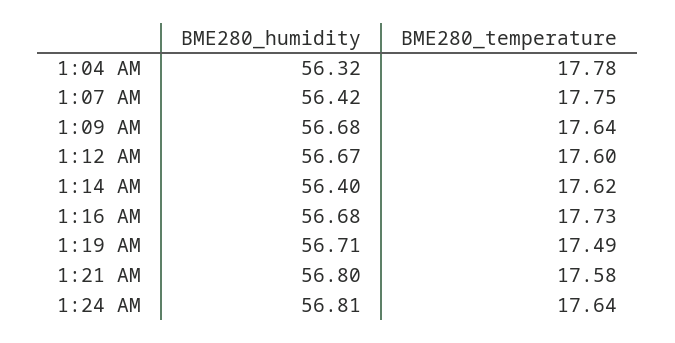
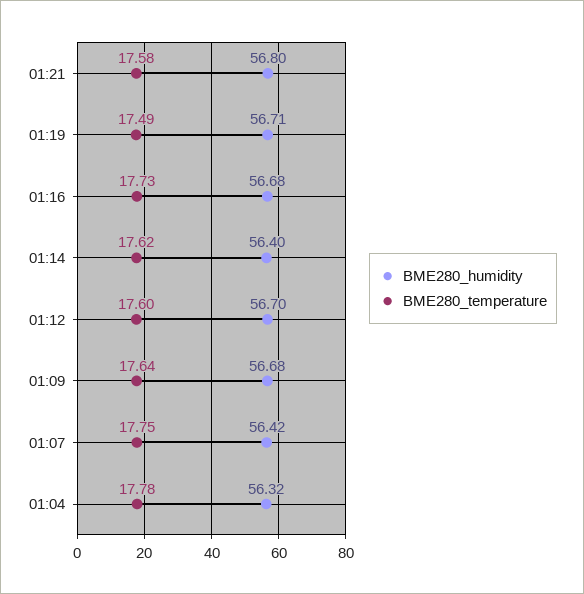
  {
    "BME280_humidity": {
      "1:04 AM": 56.32,
      "1:07 AM": 56.42,
      "1:09 AM": 56.68,
-     "1:12 AM": 56.67,
+     "1:12 AM": 56.7,
      "1:14 AM": 56.4,
      "1:16 AM": 56.68,
      "1:19 AM": 56.71,
-     "1:21 AM": 56.8,
+     "1:21 AM": 56.8
-     "1:24 AM": 56.81
    },
    "BME280_temperature": {
      "1:04 AM": 17.78,
      "1:07 AM": 17.75,
      "1:09 AM": 17.64,
      "1:12 AM": 17.6,
      "1:14 AM": 17.62,
      "1:16 AM": 17.73,
      "1:19 AM": 17.49,
-     "1:21 AM": 17.58,
+     "1:21 AM": 17.58
-     "1:24 AM": 17.64
    }
  }

